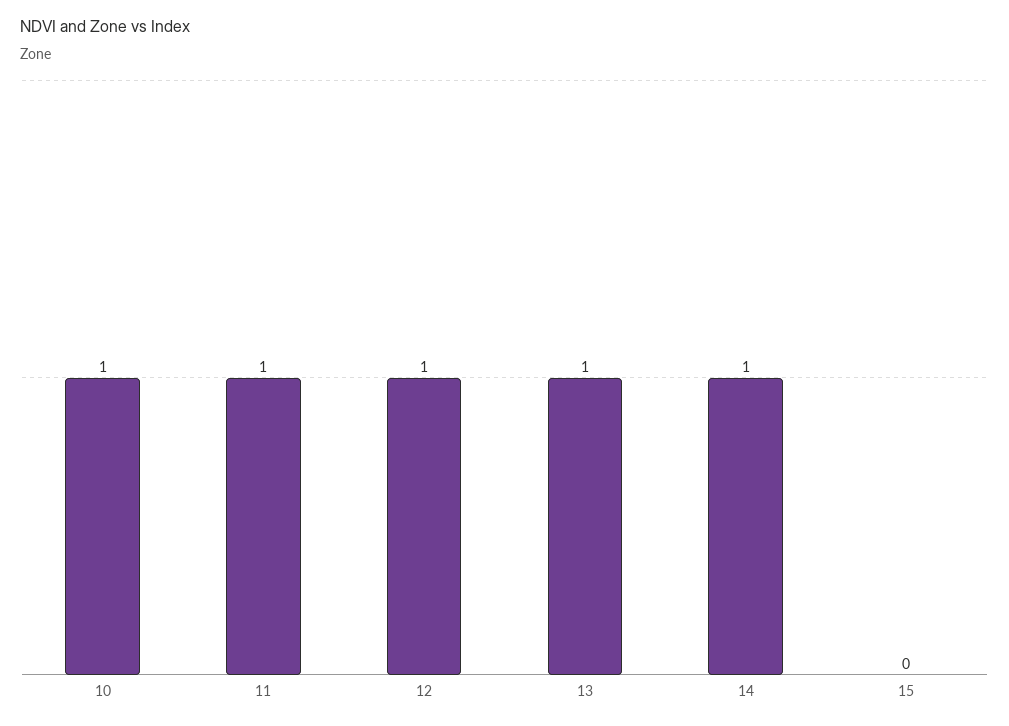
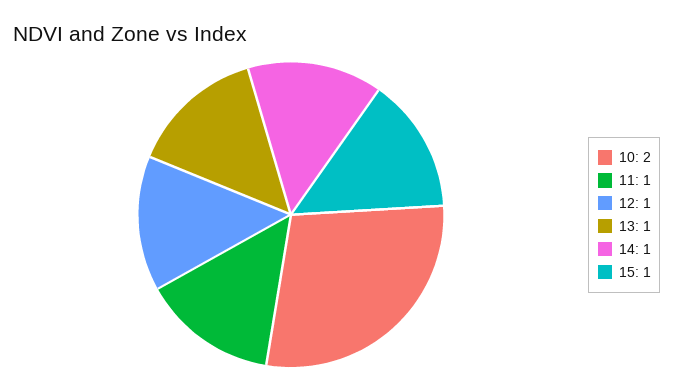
  {
-   "10": 1,
+   "10": 2,
    "11": 1,
    "12": 1,
    "13": 1,
    "14": 1,
-   "15": 0
+   "15": 1
  }

